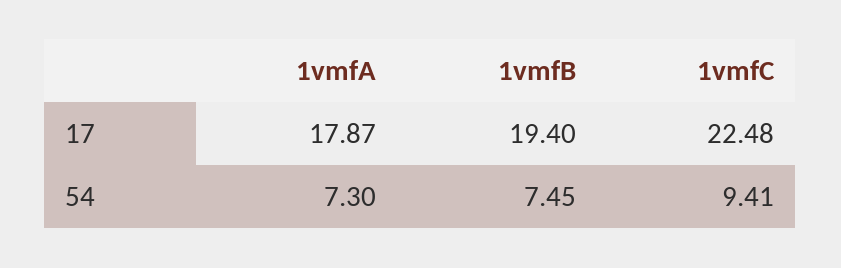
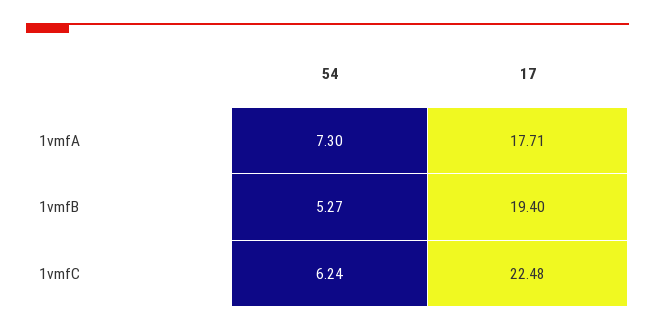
  {
    "1vmfA": {
-     "17": 17.87,
+     "17": 17.71,
      "54": 7.3
    },
    "1vmfB": {
      "17": 19.4,
-     "54": 7.45
+     "54": 5.27
    },
    "1vmfC": {
      "17": 22.48,
-     "54": 9.41
+     "54": 6.24
    }
  }

